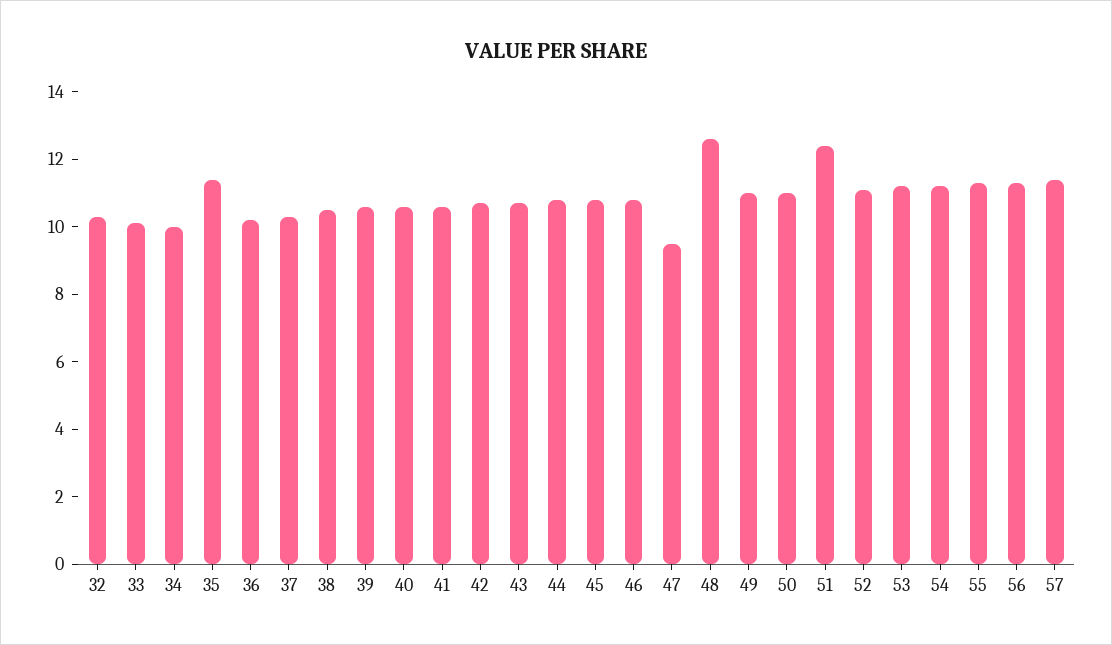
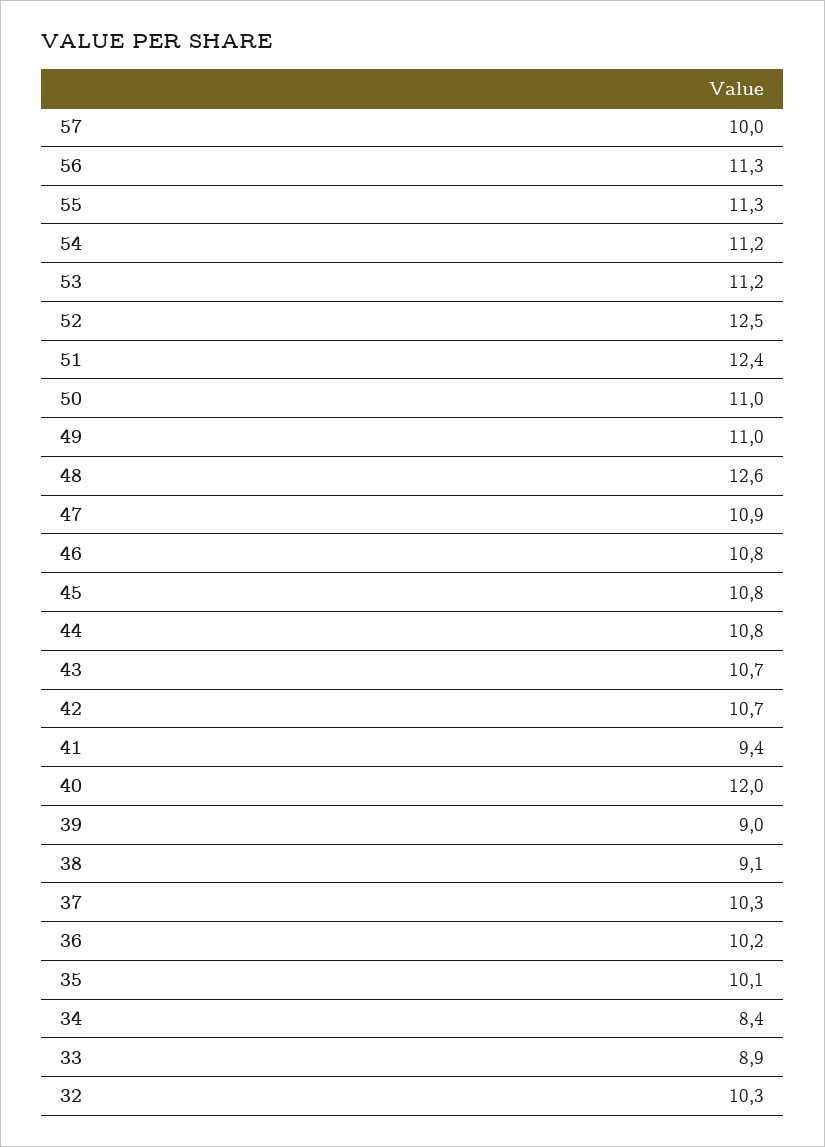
  {
    "32": 10.3,
-   "33": 10,
+   "33": 8.9,
-   "34": 10,
+   "34": 8.4,
-   "35": 11.5,
+   "35": 10.1,
    "36": 10.2,
    "37": 10.3,
-   "38": 10.5,
+   "38": 9.1,
-   "39": 10.5,
+   "39": 9,
-   "40": 10.5,
+   "40": 12,
-   "41": 10.5,
+   "41": 9.4,
    "42": 10.7,
    "43": 10.7,
    "44": 10.8,
    "45": 10.8,
    "46": 10.8,
-   "47": 9.5,
+   "47": 10.9,
    "48": 12.6,
    "49": 11,
    "50": 11,
    "51": 12.4,
-   "52": 11,
+   "52": 12.5,
    "53": 11.2,
    "54": 11.2,
    "55": 11.3,
    "56": 11.3,
-   "57": 11.5
+   "57": 10
  }

